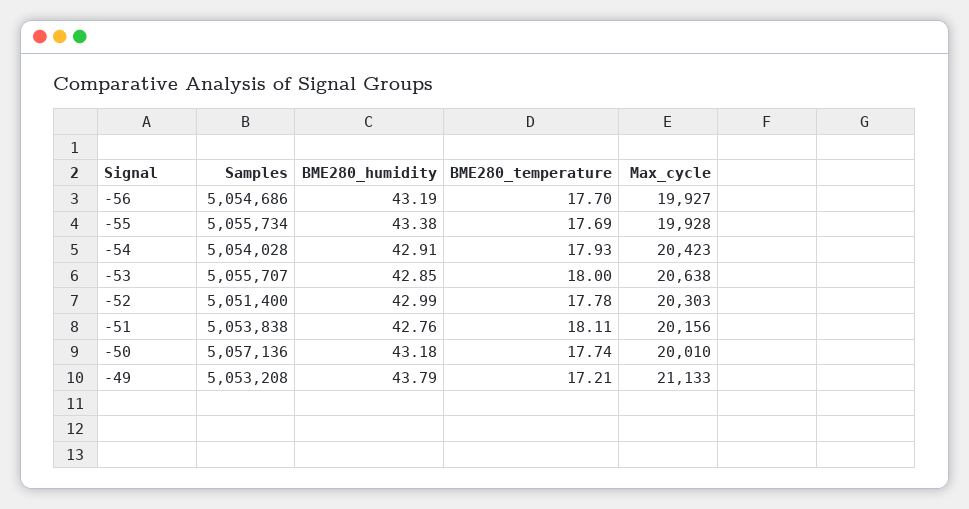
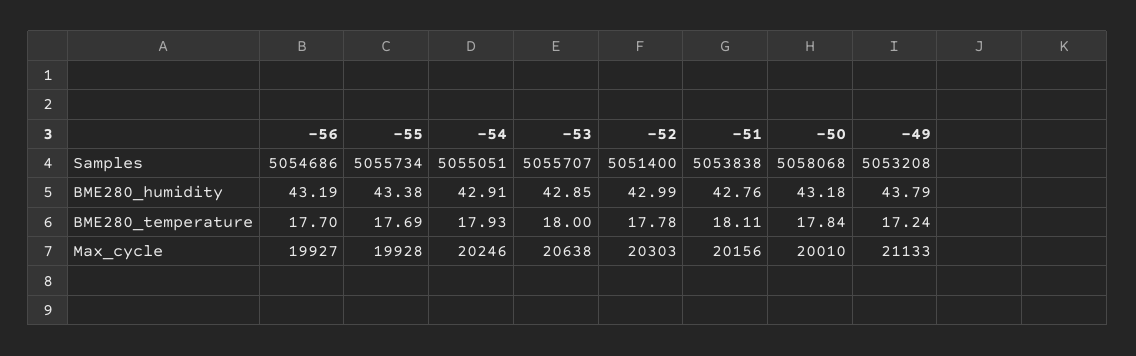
  {
    "Samples": {
      "-56": 5054686,
      "-55": 5055734,
-     "-54": 5054028,
+     "-54": 5055051,
      "-53": 5055707,
      "-52": 5051400,
      "-51": 5053838,
-     "-50": 5057136,
+     "-50": 5058068,
      "-49": 5053208
    },
    "BME280_humidity": {
      "-56": 43.19,
      "-55": 43.38,
      "-54": 42.91,
      "-53": 42.85,
      "-52": 42.99,
      "-51": 42.76,
      "-50": 43.18,
      "-49": 43.79
    },
    "BME280_temperature": {
      "-56": 17.7,
      "-55": 17.69,
      "-54": 17.93,
      "-53": 18,
      "-52": 17.78,
      "-51": 18.11,
-     "-50": 17.74,
+     "-50": 17.84,
-     "-49": 17.21
+     "-49": 17.24
    },
    "Max_cycle": {
      "-56": 19927,
      "-55": 19928,
-     "-54": 20423,
+     "-54": 20246,
      "-53": 20638,
      "-52": 20303,
      "-51": 20156,
      "-50": 20010,
      "-49": 21133
    }
  }

